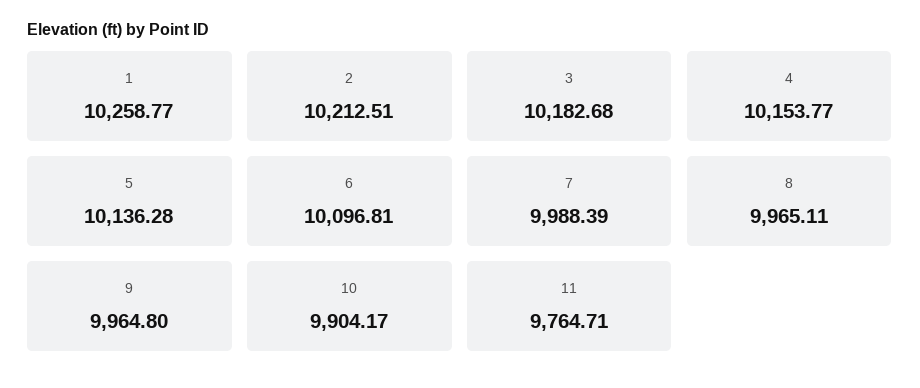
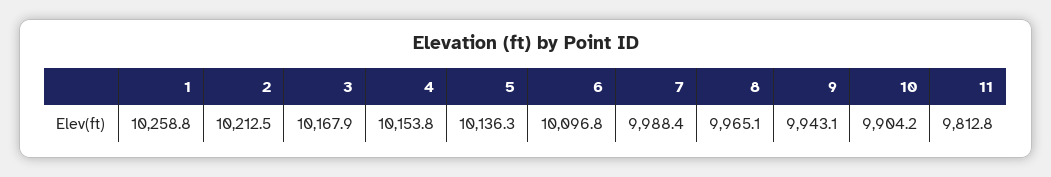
  {
    "1": 10258.77,
    "2": 10212.51,
-   "3": 10182.68,
+   "3": 10167.9,
    "4": 10153.77,
    "5": 10136.28,
    "6": 10096.81,
    "7": 9988.39,
    "8": 9965.11,
-   "9": 9964.8,
+   "9": 9943.1,
    "10": 9904.17,
-   "11": 9764.71
+   "11": 9812.8
  }

